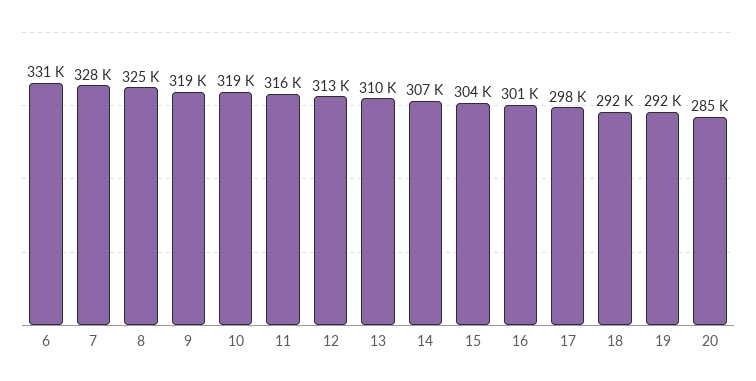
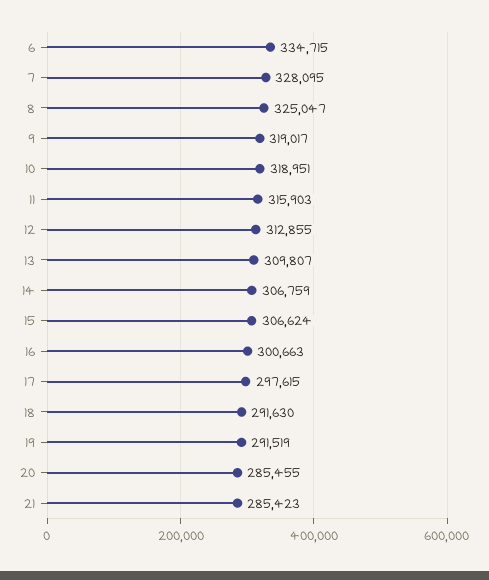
  {
-   "6": 331000,
+   "6": 334715,
    "7": 328095,
    "8": 325047,
    "9": 319017,
    "10": 318951,
    "11": 315903,
    "12": 312855,
    "13": 309807,
    "14": 306759,
-   "15": 304000,
+   "15": 306624,
    "16": 300663,
    "17": 297615,
    "18": 291630,
    "19": 291519,
-   "20": 285455
+   "20": 285455,
+   "21": 285423
  }

